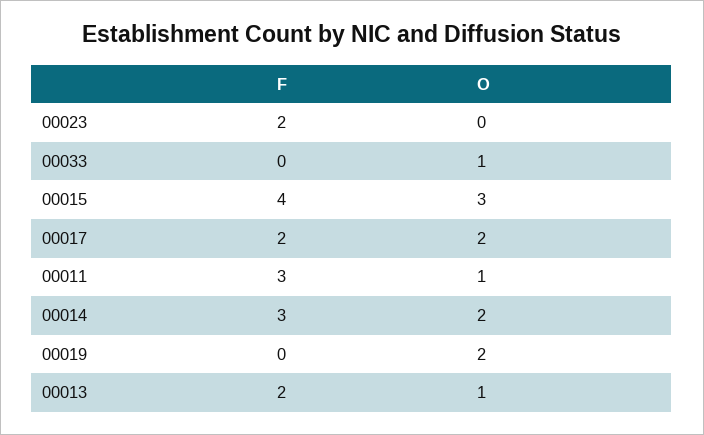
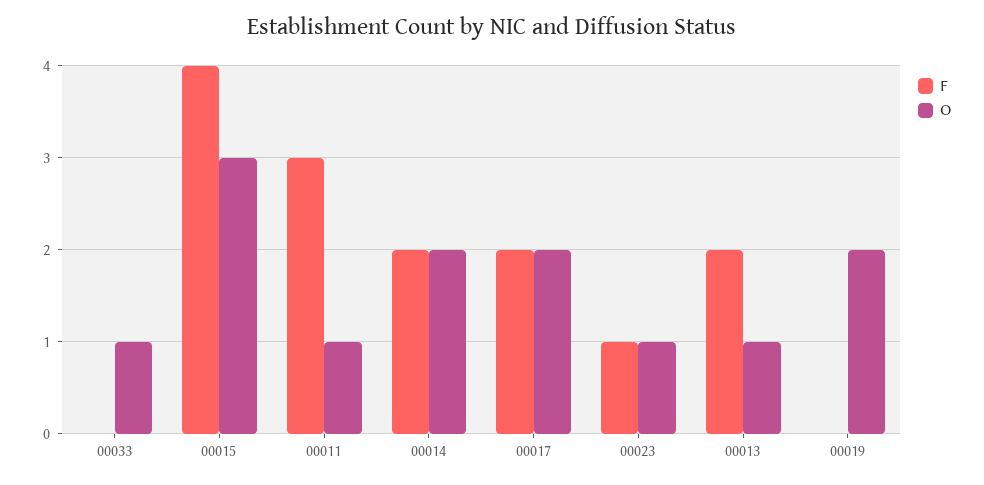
  {
    "F": {
-     "00023": 2,
+     "00023": 1,
      "00033": 0,
      "00015": 4,
      "00017": 2,
      "00011": 3,
-     "00014": 3,
+     "00014": 2,
      "00019": 0,
      "00013": 2
    },
    "O": {
-     "00023": 0,
+     "00023": 1,
      "00033": 1,
      "00015": 3,
      "00017": 2,
      "00011": 1,
      "00014": 2,
      "00019": 2,
      "00013": 1
    }
  }

